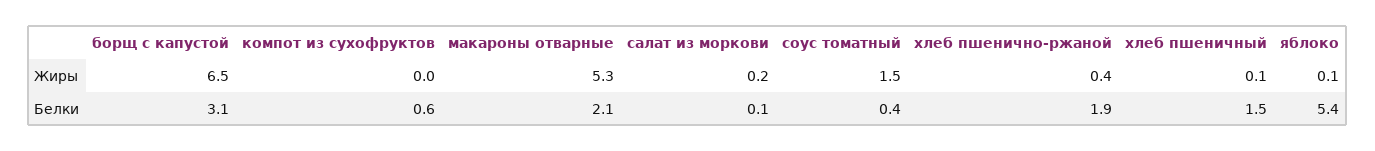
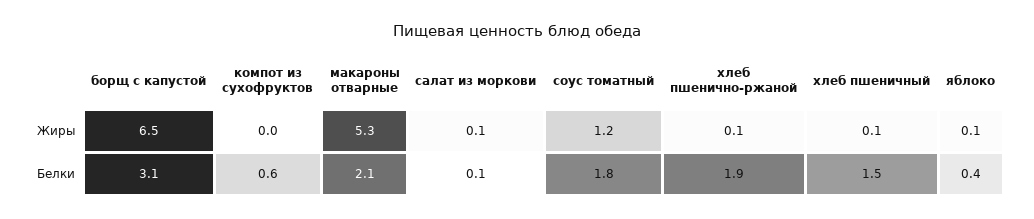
  {
    "борщ с капустой": {
      "Жиры": 6.5,
      "Белки": 3.1
    },
    "компот из сухофруктов": {
      "Жиры": 0,
      "Белки": 0.6
    },
    "макароны отварные": {
      "Жиры": 5.3,
      "Белки": 2.1
    },
    "салат из моркови": {
-     "Жиры": 0.2,
+     "Жиры": 0.1,
      "Белки": 0.1
    },
    "соус томатный": {
-     "Жиры": 1.5,
+     "Жиры": 1.2,
-     "Белки": 0.4
+     "Белки": 1.8
    },
    "хлеб пшенично-ржаной": {
-     "Жиры": 0.4,
+     "Жиры": 0.1,
      "Белки": 1.9
    },
    "хлеб пшеничный": {
      "Жиры": 0.1,
      "Белки": 1.5
    },
    "яблоко": {
      "Жиры": 0.1,
-     "Белки": 5.4
+     "Белки": 0.4
    }
  }

